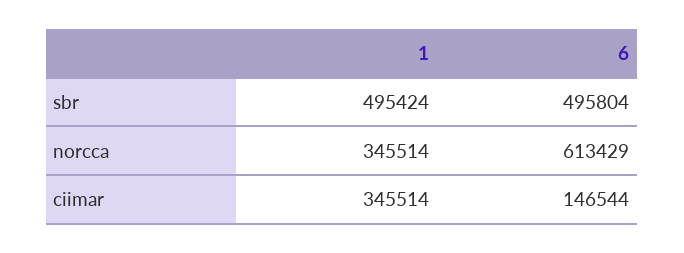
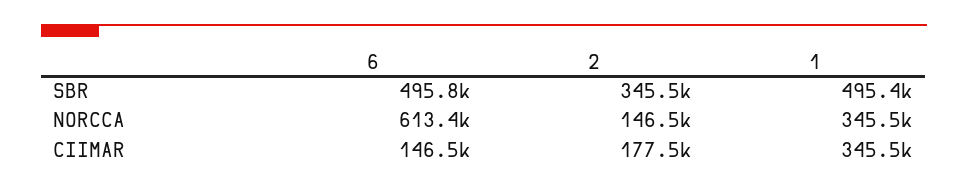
  {
    "1": {
      "sbr": 495424,
      "norcca": 345514,
      "ciimar": 345514
    },
    "6": {
      "sbr": 495804,
      "norcca": 613429,
      "ciimar": 146544
-   }
+   },
+   "2": {
+     "sbr": 345500,
+     "norcca": 146500,
+     "ciimar": 177500
+   }
  }

